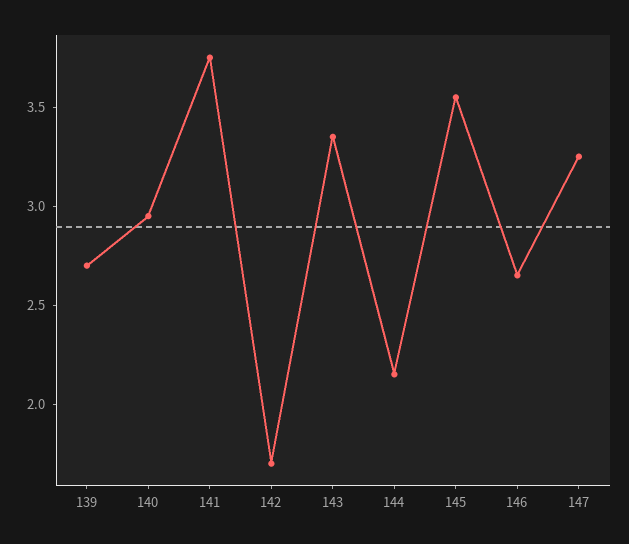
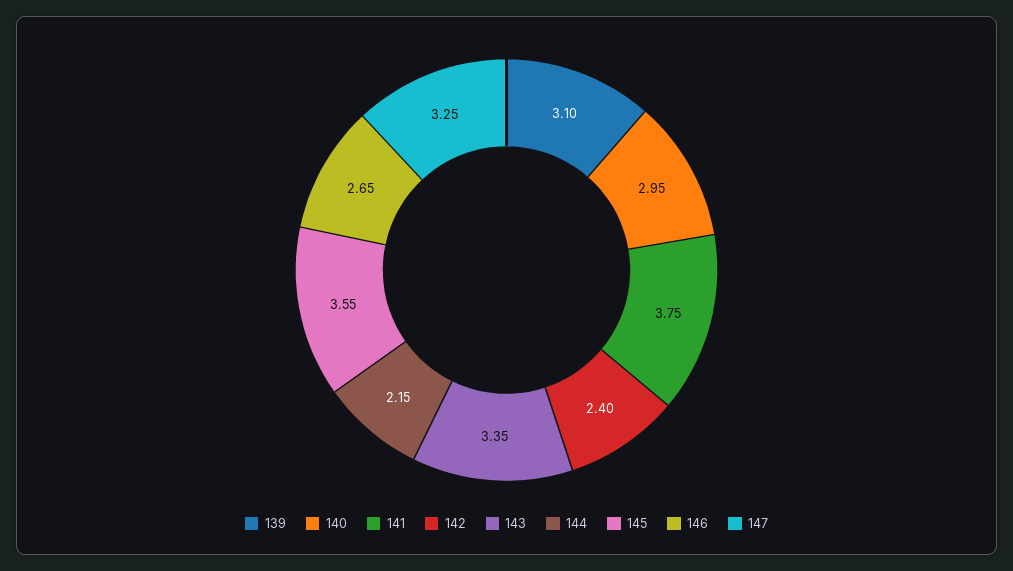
  {
-   "139": 2.7,
+   "139": 3.1,
    "140": 2.95,
    "141": 3.75,
-   "142": 1.7,
+   "142": 2.4,
    "143": 3.35,
    "144": 2.15,
    "145": 3.55,
    "146": 2.65,
    "147": 3.25
  }

